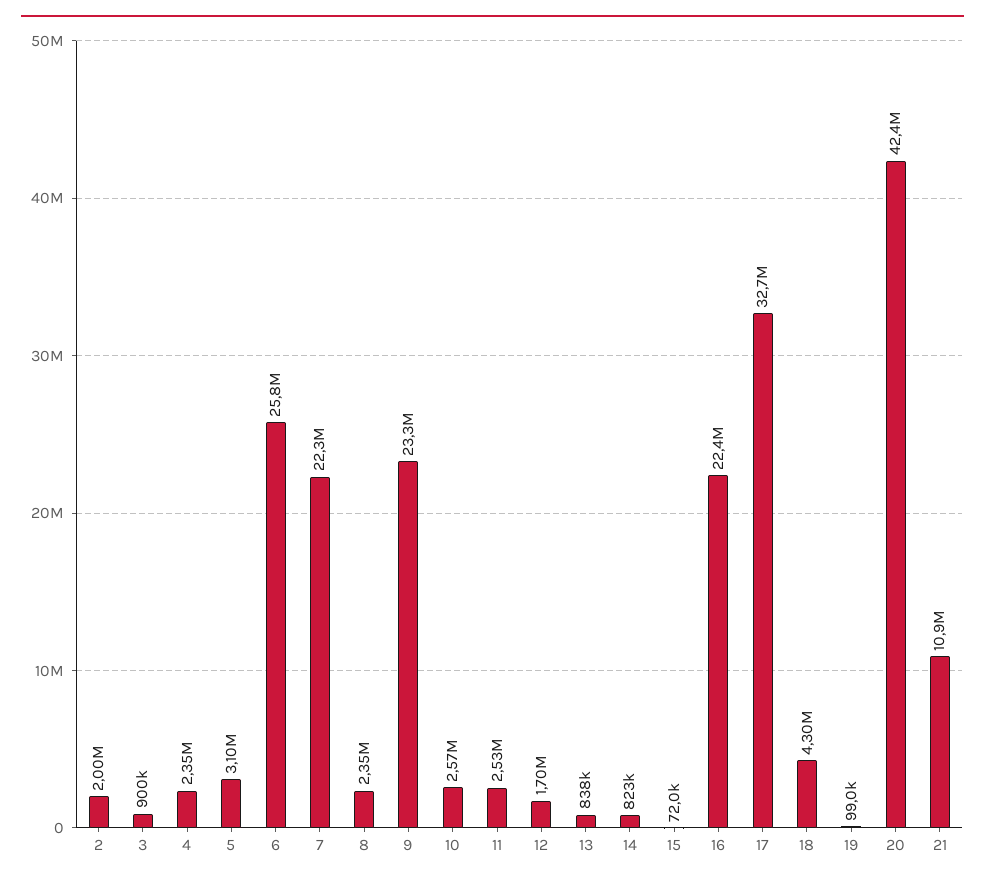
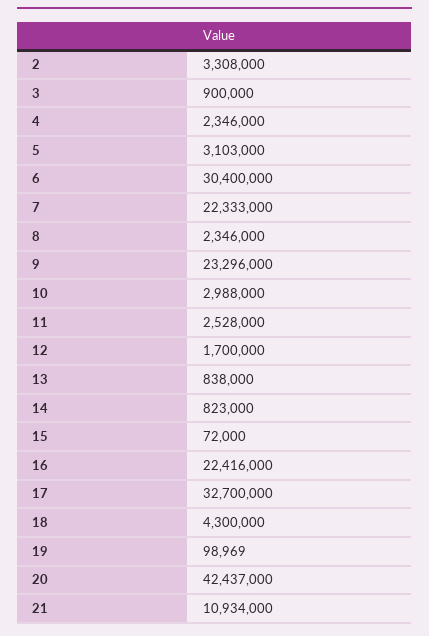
  {
-   "2": 2000000,
+   "2": 3308000,
    "3": 900000,
    "4": 2346000,
    "5": 3103000,
-   "6": 25800000,
+   "6": 30400000,
    "7": 22333000,
    "8": 2346000,
    "9": 23296000,
-   "10": 2570000,
+   "10": 2988000,
    "11": 2528000,
    "12": 1700000,
    "13": 838000,
    "14": 823000,
    "15": 72000,
    "16": 22416000,
    "17": 32700000,
    "18": 4300000,
    "19": 98969,
    "20": 42437000,
    "21": 10934000
  }

